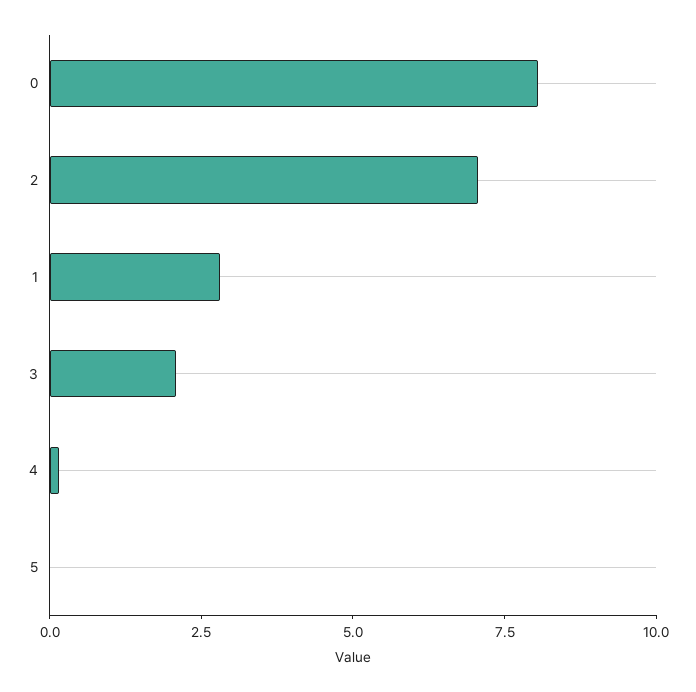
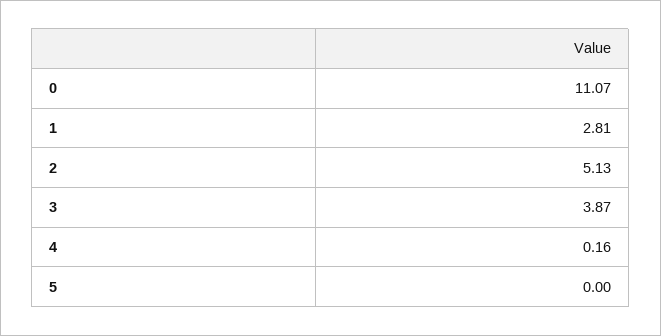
  {
-   "0": 8,
+   "0": 11.07,
-   "2": 7,
+   "2": 5.13,
    "1": 2.81,
-   "3": 2,
+   "3": 3.87,
    "4": 0.16,
    "5": 0
  }

